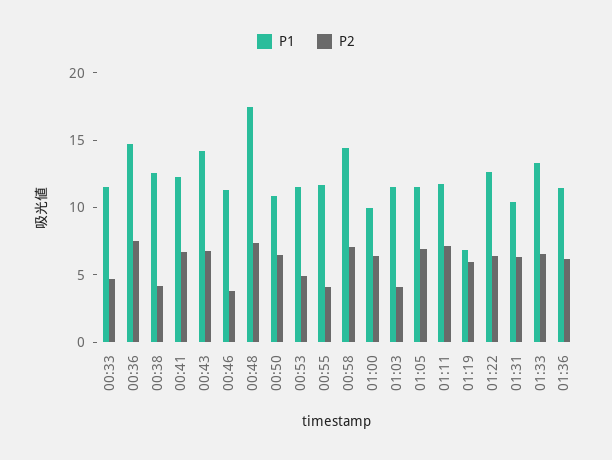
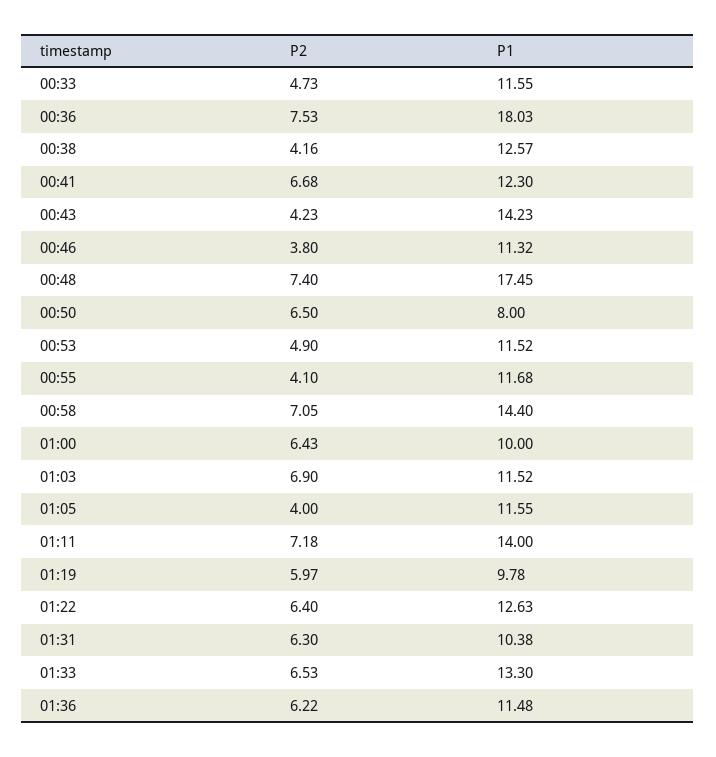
  {
    "P1": {
      "00:33": 11.55,
-     "00:36": 15,
+     "00:36": 18.03,
      "00:38": 12.57,
      "00:41": 12.3,
      "00:43": 14.23,
      "00:46": 11.32,
      "00:48": 17.45,
-     "00:50": 11,
+     "00:50": 8,
      "00:53": 11.52,
      "00:55": 11.68,
      "00:58": 14.4,
      "01:00": 10,
      "01:03": 11.52,
      "01:05": 11.55,
-     "01:11": 12,
+     "01:11": 14,
-     "01:19": 7,
+     "01:19": 9.78,
      "01:22": 12.63,
      "01:31": 10.38,
      "01:33": 13.3,
      "01:36": 11.48
    },
    "P2": {
      "00:33": 4.73,
      "00:36": 7.53,
      "00:38": 4.16,
      "00:41": 6.68,
-     "00:43": 7,
+     "00:43": 4.23,
      "00:46": 3.8,
      "00:48": 7.4,
      "00:50": 6.5,
      "00:53": 4.9,
      "00:55": 4.1,
      "00:58": 7.05,
      "01:00": 6.43,
-     "01:03": 4,
+     "01:03": 6.9,
-     "01:05": 7,
+     "01:05": 4,
      "01:11": 7.18,
      "01:19": 5.97,
      "01:22": 6.4,
      "01:31": 6.3,
      "01:33": 6.53,
      "01:36": 6.22
    }
  }

